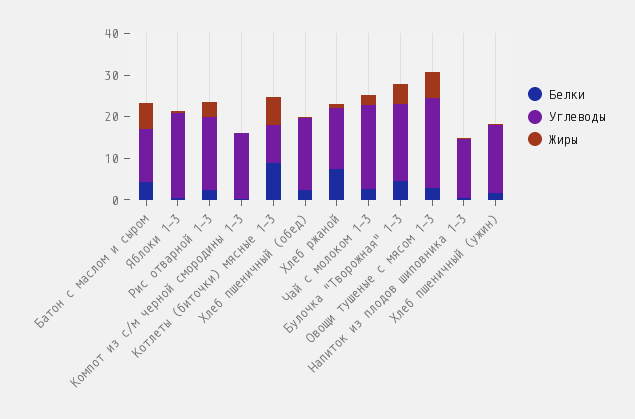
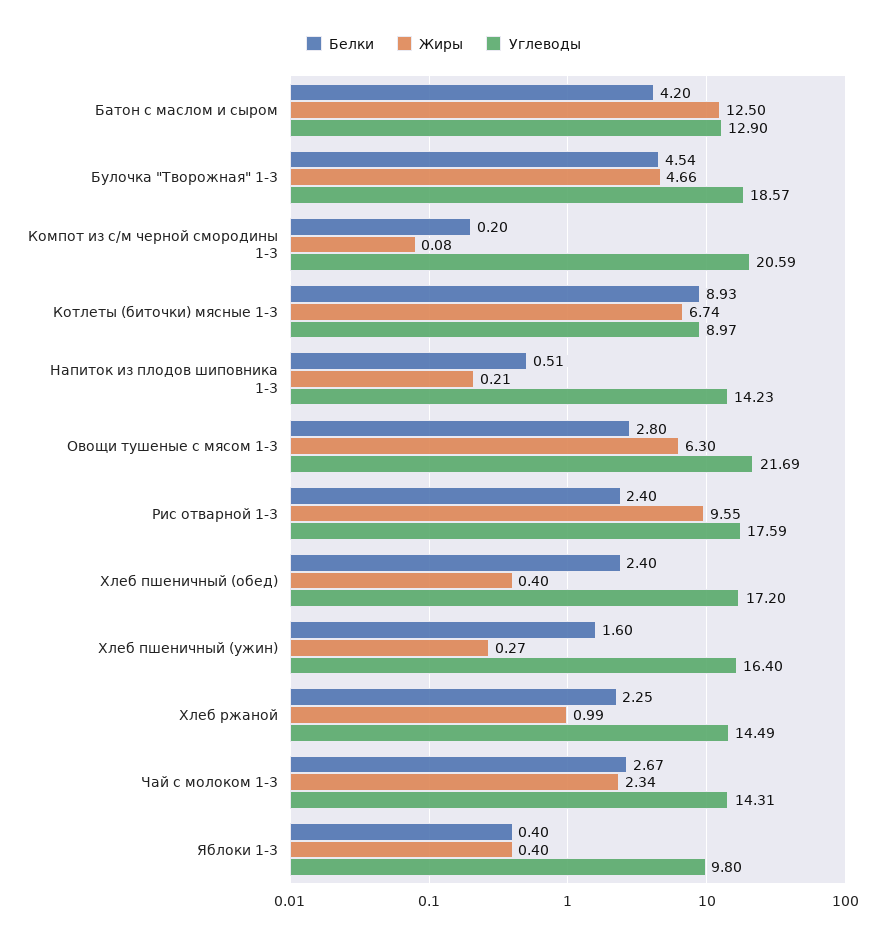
  {
    "Белки": {
      "Батон с маслом и сыром": 4.2,
      "Яблоки 1-3": 0.4,
      "Рис отварной 1-3": 2.4,
      "Компот из с/м черной смородины 1-3": 0.2,
      "Котлеты (биточки) мясные 1-3": 8.93,
      "Хлеб пшеничный (обед)": 2.4,
-     "Хлеб ржаной": 8,
+     "Хлеб ржаной": 2.25,
      "Чай с молоком 1-3": 2.67,
      "Булочка \"Творожная\" 1-3": 4.54,
      "Овощи тушеные с мясом 1-3": 2.8,
      "Напиток из плодов шиповника 1-3": 0.51,
      "Хлеб пшеничный (ужин)": 1.6
    },
    "Углеводы": {
      "Батон с маслом и сыром": 12.9,
-     "Яблоки 1-3": 20,
+     "Яблоки 1-3": 9.8,
      "Рис отварной 1-3": 17.59,
-     "Компот из с/м черной смородины 1-3": 16,
+     "Компот из с/м черной смородины 1-3": 20.59,
      "Котлеты (биточки) мясные 1-3": 8.97,
      "Хлеб пшеничный (обед)": 17.2,
      "Хлеб ржаной": 14.49,
-     "Чай с молоком 1-3": 20,
+     "Чай с молоком 1-3": 14.31,
      "Булочка \"Творожная\" 1-3": 18.57,
      "Овощи тушеные с мясом 1-3": 21.69,
      "Напиток из плодов шиповника 1-3": 14.23,
      "Хлеб пшеничный (ужин)": 16.4
    },
    "Жиры": {
-     "Батон с маслом и сыром": 6,
+     "Батон с маслом и сыром": 12.5,
      "Яблоки 1-3": 0.4,
-     "Рис отварной 1-3": 4,
+     "Рис отварной 1-3": 9.55,
      "Компот из с/м черной смородины 1-3": 0.08,
      "Котлеты (биточки) мясные 1-3": 6.74,
      "Хлеб пшеничный (обед)": 0.4,
      "Хлеб ржаной": 0.99,
      "Чай с молоком 1-3": 2.34,
      "Булочка \"Творожная\" 1-3": 4.66,
      "Овощи тушеные с мясом 1-3": 6.3,
      "Напиток из плодов шиповника 1-3": 0.21,
      "Хлеб пшеничный (ужин)": 0.27
    }
  }

